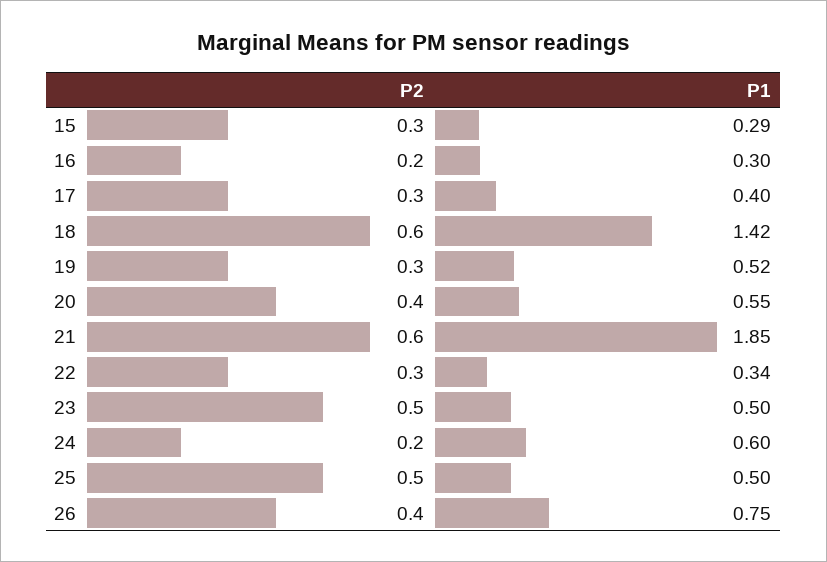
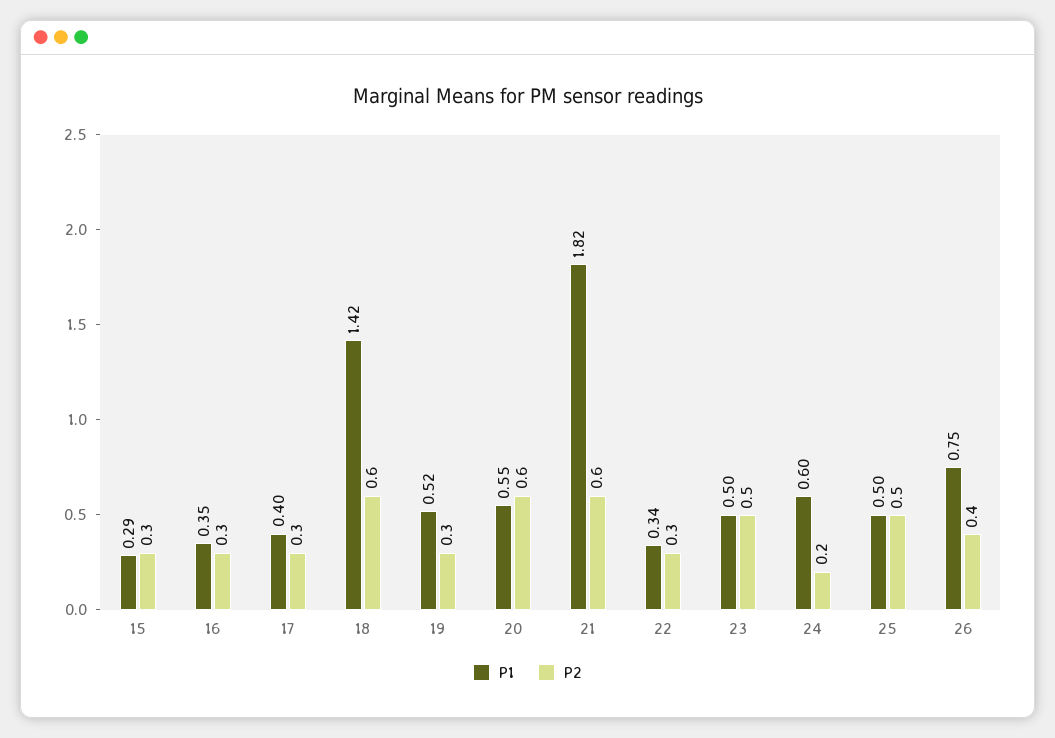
  {
    "P2": {
      "15": 0.3,
-     "16": 0.2,
+     "16": 0.3,
      "17": 0.3,
      "18": 0.6,
      "19": 0.3,
-     "20": 0.4,
+     "20": 0.6,
      "21": 0.6,
      "22": 0.3,
      "23": 0.5,
      "24": 0.2,
      "25": 0.5,
      "26": 0.4
    },
    "P1": {
      "15": 0.29,
-     "16": 0.3,
+     "16": 0.35,
      "17": 0.4,
      "18": 1.42,
      "19": 0.52,
      "20": 0.55,
-     "21": 1.85,
+     "21": 1.82,
      "22": 0.34,
      "23": 0.5,
      "24": 0.6,
      "25": 0.5,
      "26": 0.75
    }
  }

